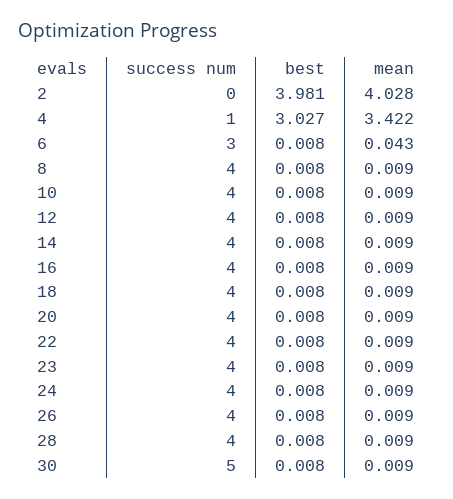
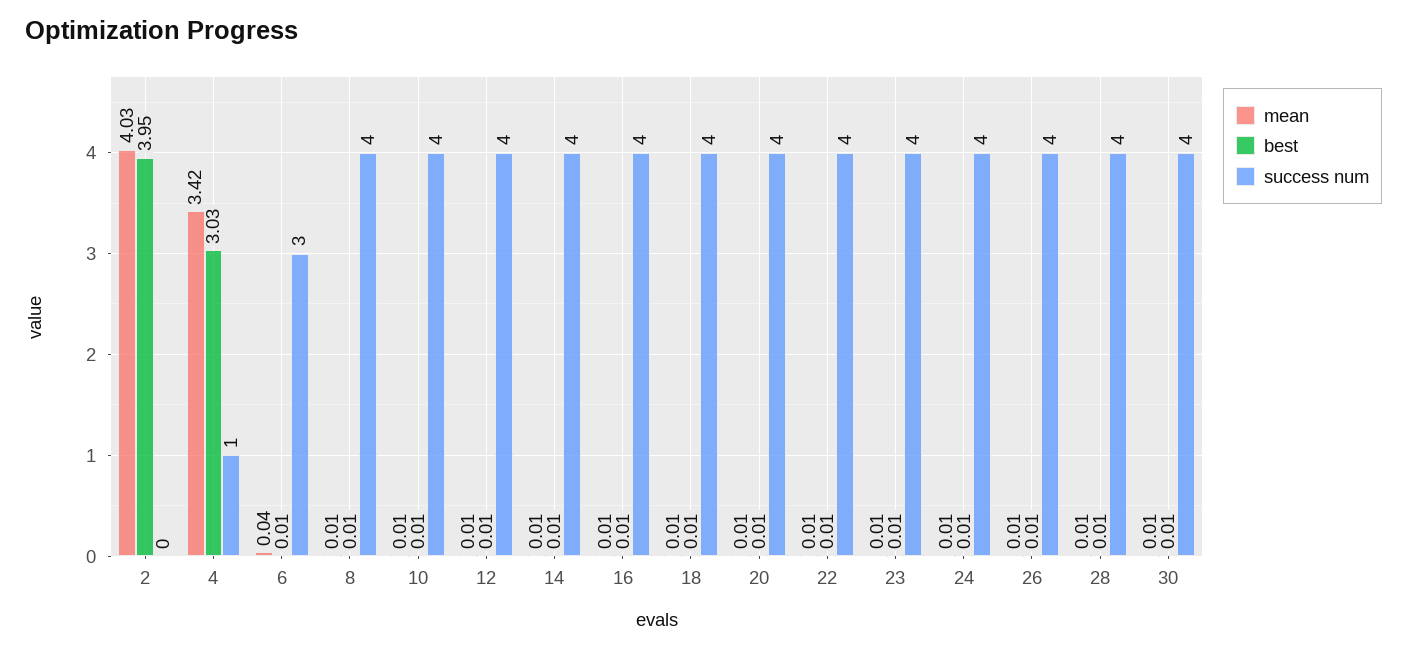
  {
    "success num": {
      "2": 0,
      "4": 1,
      "6": 3,
      "8": 4,
      "10": 4,
      "12": 4,
      "14": 4,
      "16": 4,
      "18": 4,
      "20": 4,
      "22": 4,
      "23": 4,
      "24": 4,
      "26": 4,
      "28": 4,
-     "30": 5
+     "30": 4
    },
    "best": {
-     "2": 3.981,
+     "2": 3.95,
      "4": 3.027,
      "6": 0.008,
      "8": 0.008,
      "10": 0.008,
      "12": 0.008,
      "14": 0.008,
      "16": 0.008,
      "18": 0.008,
      "20": 0.008,
      "22": 0.008,
      "23": 0.008,
      "24": 0.008,
      "26": 0.008,
      "28": 0.008,
      "30": 0.008
    },
    "mean": {
      "2": 4.028,
      "4": 3.422,
      "6": 0.043,
      "8": 0.009,
      "10": 0.009,
      "12": 0.009,
      "14": 0.009,
      "16": 0.009,
      "18": 0.009,
      "20": 0.009,
      "22": 0.009,
      "23": 0.009,
      "24": 0.009,
      "26": 0.009,
      "28": 0.009,
      "30": 0.009
    }
  }

